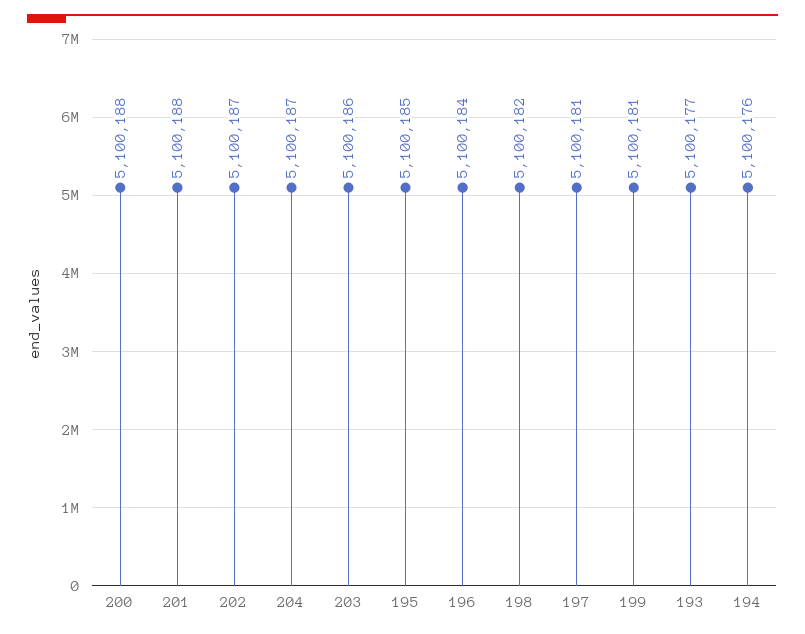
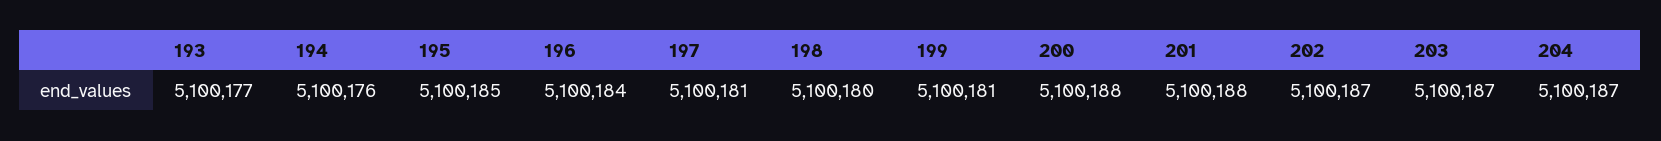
  {
    "200": 5100188,
    "201": 5100188,
    "202": 5100187,
    "204": 5100187,
-   "203": 5100186,
+   "203": 5100187,
    "195": 5100185,
    "196": 5100184,
-   "198": 5100182,
+   "198": 5100180,
    "197": 5100181,
    "199": 5100181,
    "193": 5100177,
    "194": 5100176
  }

